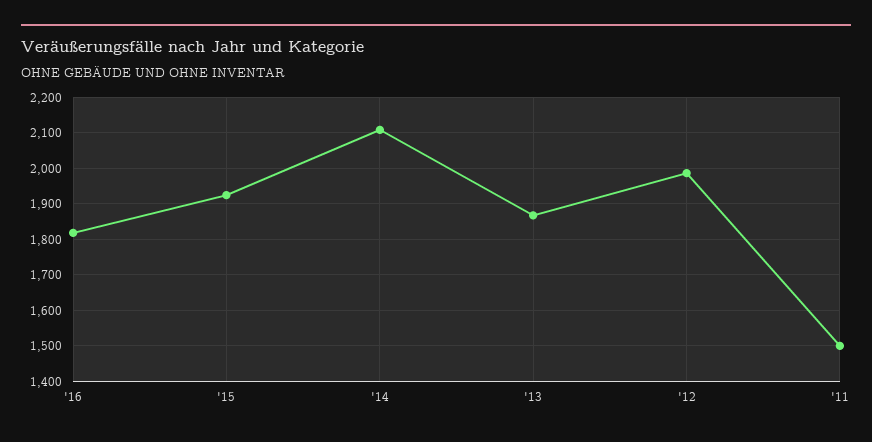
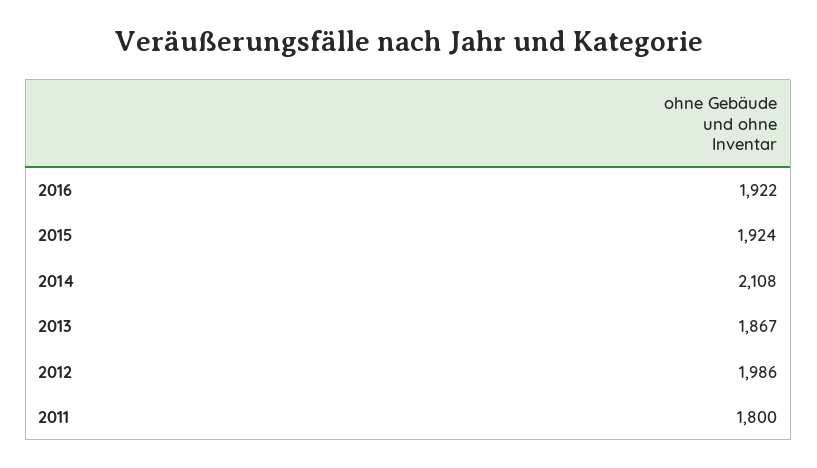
  {
-   "'16": 1820,
+   "'16": 1922,
    "'15": 1924,
    "'14": 2108,
    "'13": 1867,
    "'12": 1986,
-   "'11": 1500
+   "'11": 1800
  }

